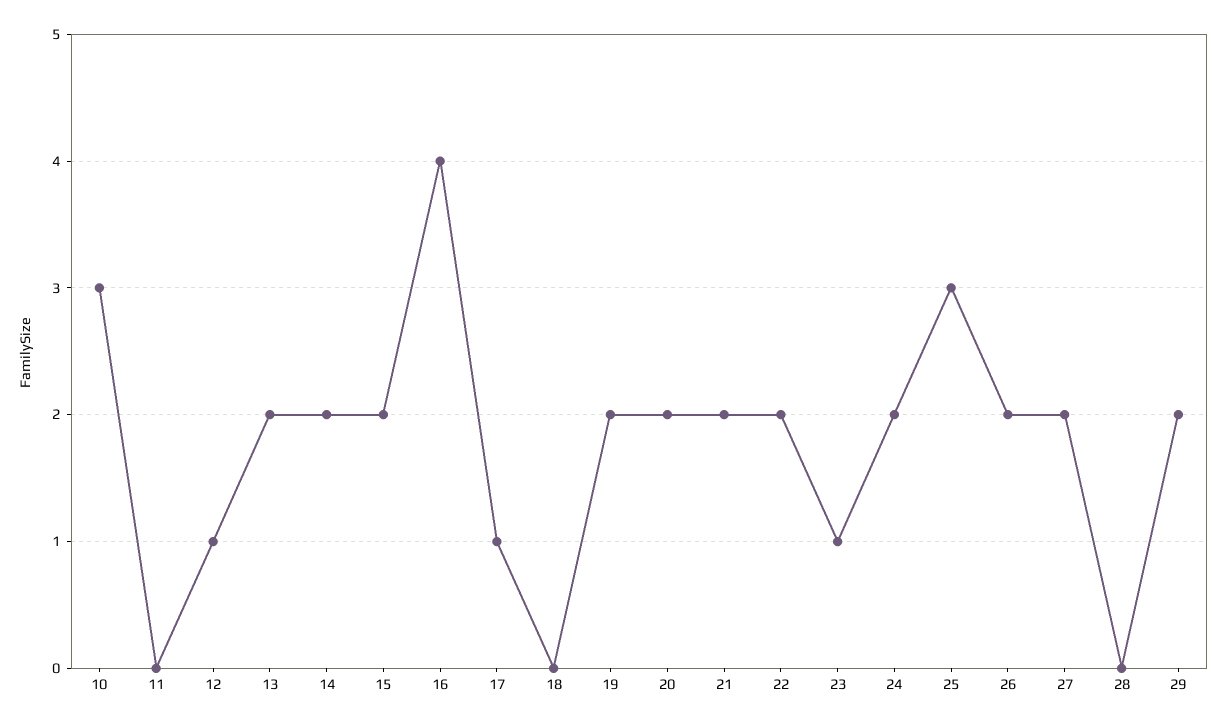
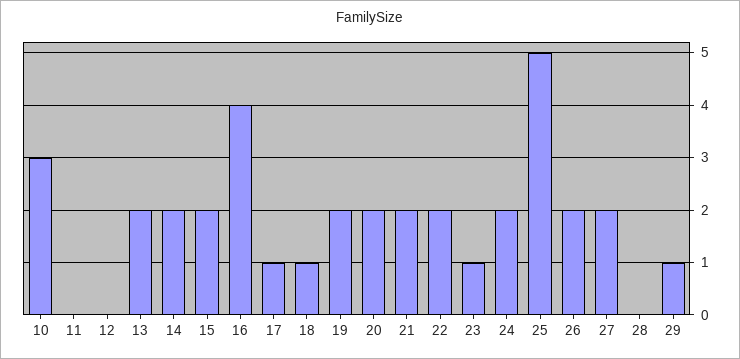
  {
    "10": 3,
    "11": 0,
-   "12": 1,
+   "12": 0,
    "13": 2,
    "14": 2,
    "15": 2,
    "16": 4,
    "17": 1,
-   "18": 0,
+   "18": 1,
    "19": 2,
    "20": 2,
    "21": 2,
    "22": 2,
    "23": 1,
    "24": 2,
-   "25": 3,
+   "25": 5,
    "26": 2,
    "27": 2,
    "28": 0,
-   "29": 2
+   "29": 1
  }

